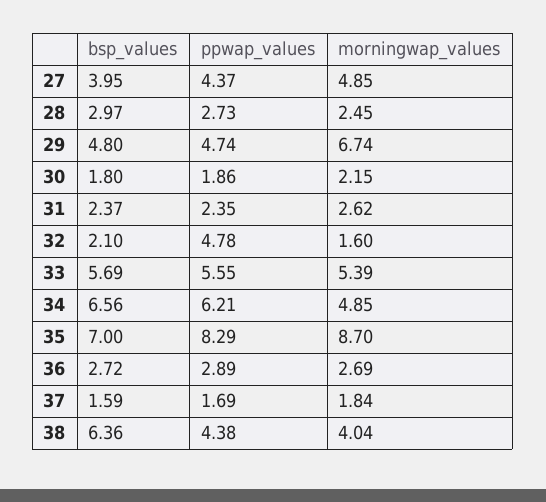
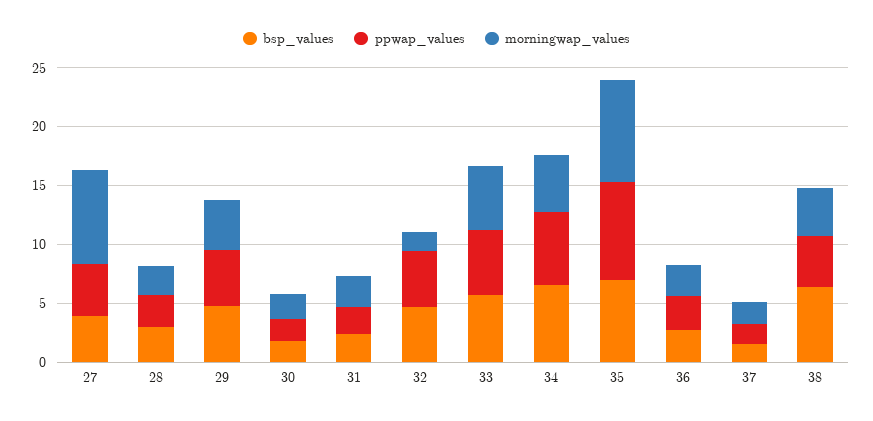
  {
    "bsp_values": {
      "27": 3.95,
      "28": 2.97,
      "29": 4.8,
      "30": 1.8,
      "31": 2.37,
-     "32": 2.1,
+     "32": 5,
      "33": 5.69,
      "34": 6.56,
      "35": 7,
      "36": 2.72,
      "37": 1.59,
      "38": 6.36
    },
    "ppwap_values": {
      "27": 4.37,
      "28": 2.73,
      "29": 4.74,
      "30": 1.86,
      "31": 2.35,
      "32": 4.78,
      "33": 5.55,
      "34": 6.21,
      "35": 8.29,
      "36": 2.89,
      "37": 1.69,
      "38": 4.38
    },
    "morningwap_values": {
-     "27": 4.85,
+     "27": 8,
      "28": 2.45,
-     "29": 6.74,
+     "29": 4,
      "30": 2.15,
      "31": 2.62,
      "32": 1.6,
      "33": 5.39,
      "34": 4.85,
      "35": 8.7,
      "36": 2.69,
      "37": 1.84,
      "38": 4.04
    }
  }

